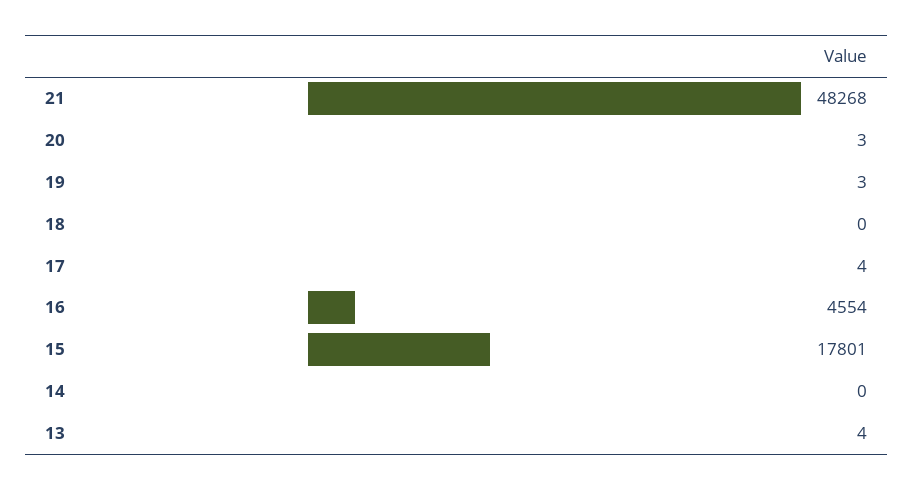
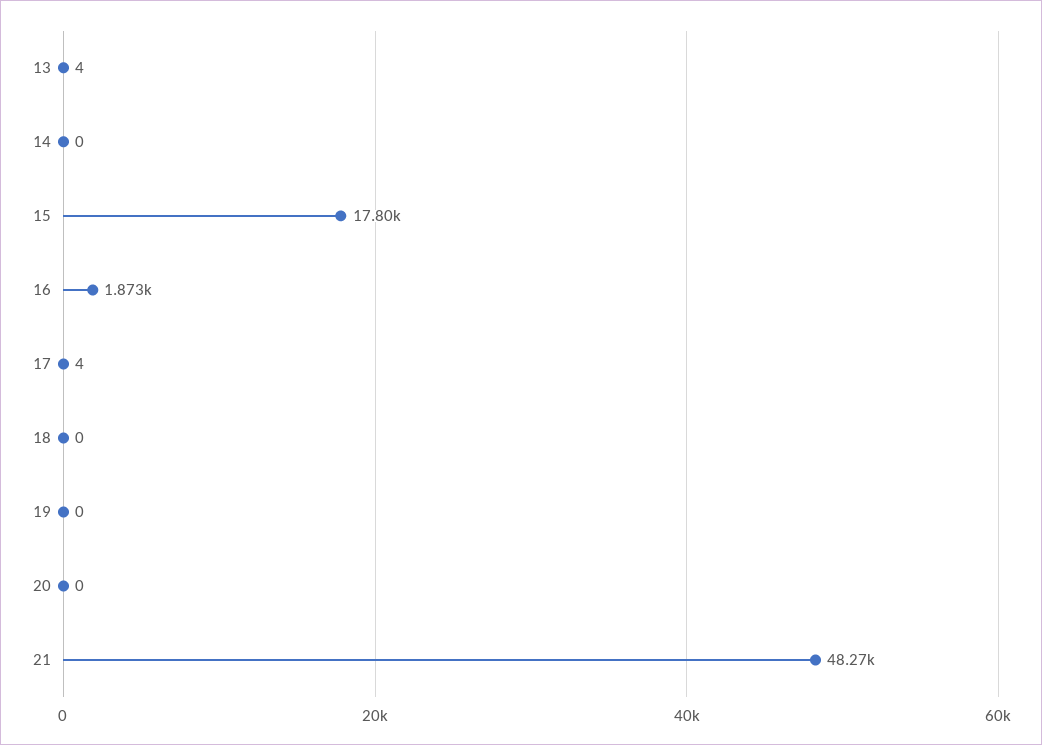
  {
    "21": 48268,
-   "20": 3,
+   "20": 0,
-   "19": 3,
+   "19": 0,
    "18": 0,
    "17": 4,
-   "16": 4554,
+   "16": 1873,
    "15": 17801,
    "14": 0,
    "13": 4
  }

